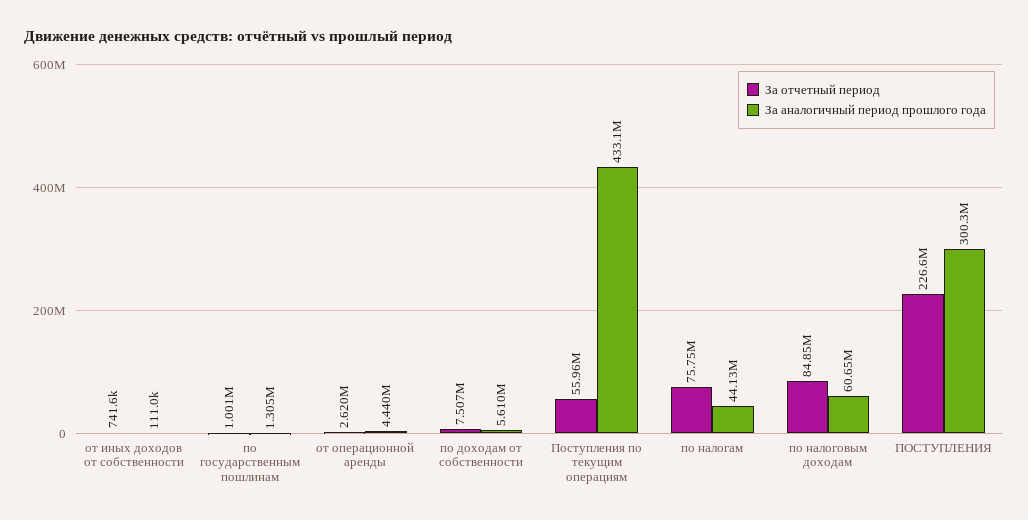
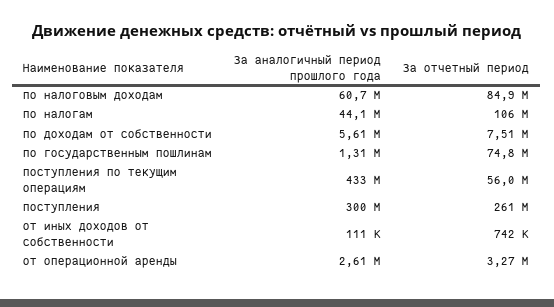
  {
    "За отчетный период": {
      "от иных доходов от собственности": 741600,
-     "по государственным пошлинам": 1001000,
+     "по государственным пошлинам": 74800000,
-     "от операционной аренды": 2620000,
+     "от операционной аренды": 3270000,
      "по доходам от собственности": 7507000,
      "Поступления по текущим операциям": 55960000,
-     "по налогам": 75750000,
+     "по налогам": 106000000,
      "по налоговым доходам": 84850000,
-     "ПОСТУПЛЕНИЯ": 226600000
+     "ПОСТУПЛЕНИЯ": 261000000
    },
    "За аналогичный период прошлого года": {
      "от иных доходов от собственности": 111000,
      "по государственным пошлинам": 1305000,
-     "от операционной аренды": 4440000,
+     "от операционной аренды": 2610000,
      "по доходам от собственности": 5610000,
      "Поступления по текущим операциям": 433100000,
      "по налогам": 44130000,
      "по налоговым доходам": 60650000,
      "ПОСТУПЛЕНИЯ": 300300000
    }
  }

